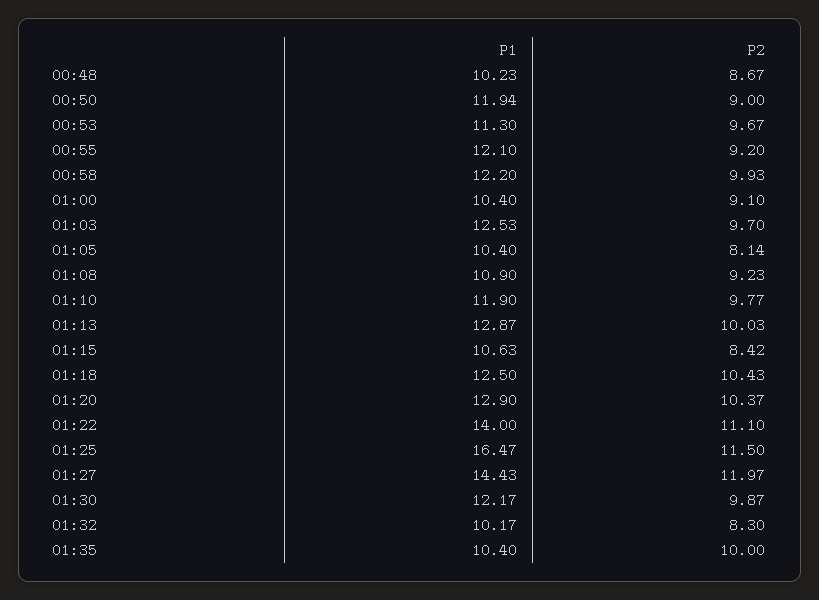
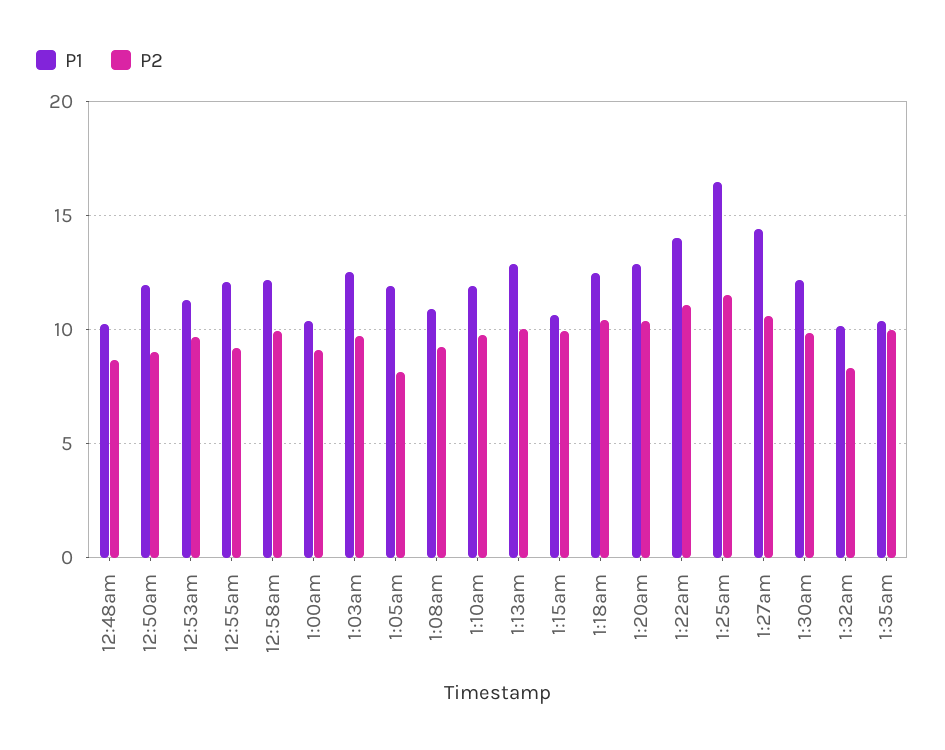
  {
    "P1": {
      "00:48": 10.23,
      "00:50": 11.94,
      "00:53": 11.3,
      "00:55": 12.1,
      "00:58": 12.2,
      "01:00": 10.4,
      "01:03": 12.53,
-     "01:05": 10.4,
+     "01:05": 12,
      "01:08": 10.9,
      "01:10": 11.9,
      "01:13": 12.87,
      "01:15": 10.63,
      "01:18": 12.5,
      "01:20": 12.9,
      "01:22": 14,
      "01:25": 16.47,
      "01:27": 14.43,
      "01:30": 12.17,
      "01:32": 10.17,
      "01:35": 10.4
    },
    "P2": {
      "00:48": 8.67,
      "00:50": 9,
      "00:53": 9.67,
      "00:55": 9.2,
      "00:58": 9.93,
      "01:00": 9.1,
      "01:03": 9.7,
      "01:05": 8.14,
      "01:08": 9.23,
      "01:10": 9.77,
      "01:13": 10.03,
-     "01:15": 8.42,
+     "01:15": 10,
      "01:18": 10.43,
      "01:20": 10.37,
      "01:22": 11.1,
      "01:25": 11.5,
-     "01:27": 11.97,
+     "01:27": 10.5,
      "01:30": 9.87,
      "01:32": 8.3,
      "01:35": 10
    }
  }

